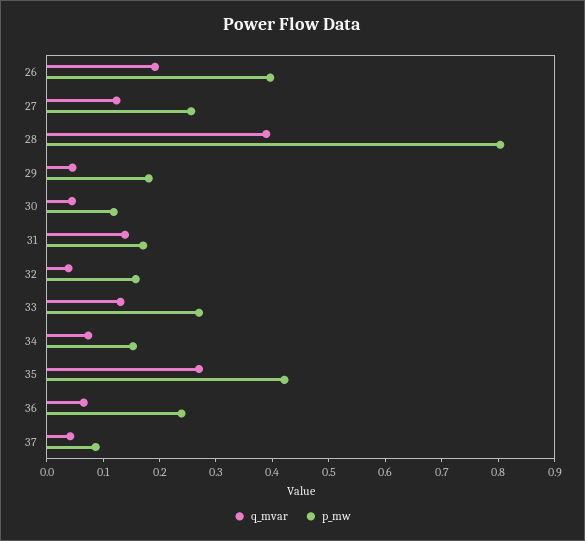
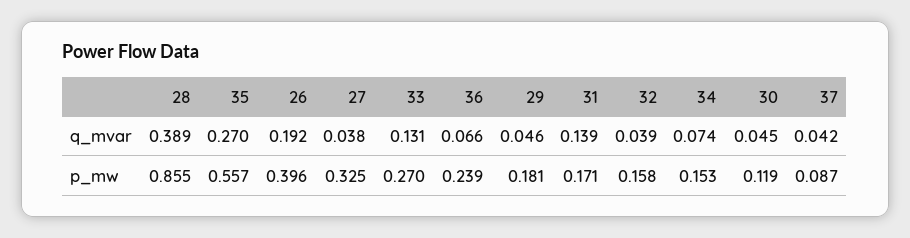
  {
    "q_mvar": {
      "26": 0.192,
-     "27": 0.12,
+     "27": 0.038,
      "28": 0.389,
      "29": 0.046,
      "30": 0.045,
      "31": 0.139,
      "32": 0.039,
      "33": 0.131,
      "34": 0.074,
      "35": 0.27,
      "36": 0.066,
      "37": 0.042
    },
    "p_mw": {
      "26": 0.396,
-     "27": 0.26,
+     "27": 0.325,
-     "28": 0.8,
+     "28": 0.855,
      "29": 0.181,
      "30": 0.119,
      "31": 0.171,
      "32": 0.158,
      "33": 0.27,
      "34": 0.153,
-     "35": 0.42,
+     "35": 0.557,
      "36": 0.239,
      "37": 0.087
    }
  }

